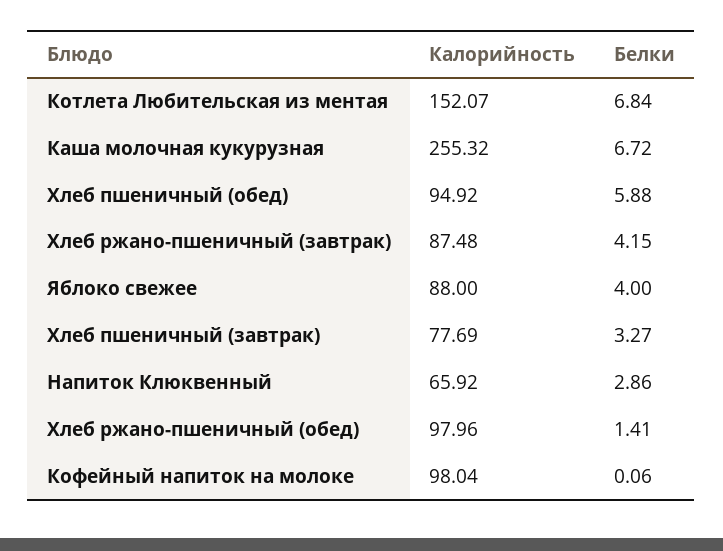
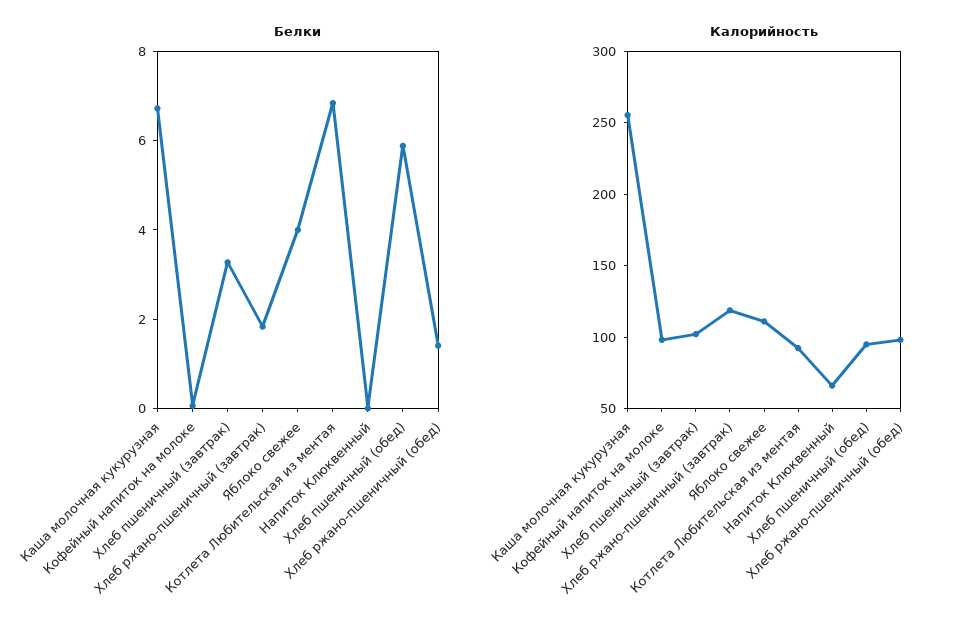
  {
    "Калорийность": {
-     "Котлета Любительская из ментая": 152.07,
+     "Котлета Любительская из ментая": 90,
      "Каша молочная кукурузная": 255.32,
      "Хлеб пшеничный (обед)": 94.92,
-     "Хлеб ржано-пшеничный (завтрак)": 87.48,
+     "Хлеб ржано-пшеничный (завтрак)": 120,
-     "Яблоко свежее": 88,
+     "Яблоко свежее": 110,
-     "Хлеб пшеничный (завтрак)": 77.69,
+     "Хлеб пшеничный (завтрак)": 100,
      "Напиток Клюквенный": 65.92,
      "Хлеб ржано-пшеничный (обед)": 97.96,
      "Кофейный напиток на молоке": 98.04
    },
    "Белки": {
      "Котлета Любительская из ментая": 6.84,
      "Каша молочная кукурузная": 6.72,
      "Хлеб пшеничный (обед)": 5.88,
-     "Хлеб ржано-пшеничный (завтрак)": 4.15,
+     "Хлеб ржано-пшеничный (завтрак)": 2,
      "Яблоко свежее": 4,
      "Хлеб пшеничный (завтрак)": 3.27,
-     "Напиток Клюквенный": 2.86,
+     "Напиток Клюквенный": 0,
      "Хлеб ржано-пшеничный (обед)": 1.41,
      "Кофейный напиток на молоке": 0.06
    }
  }

